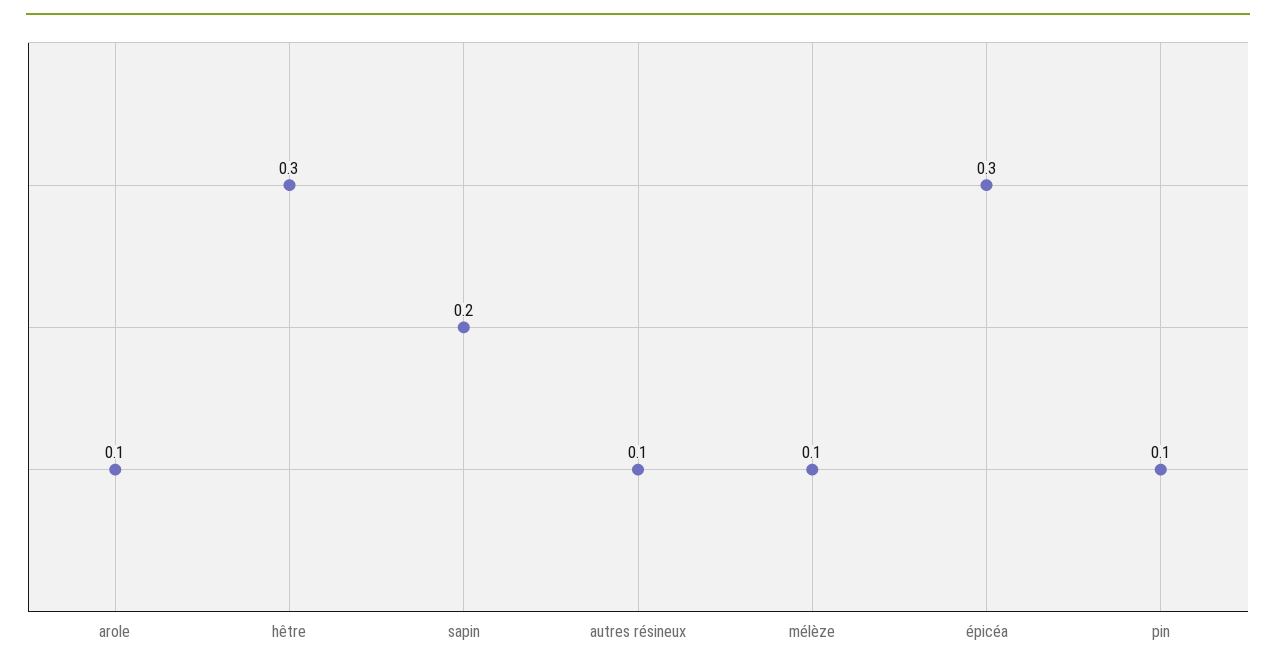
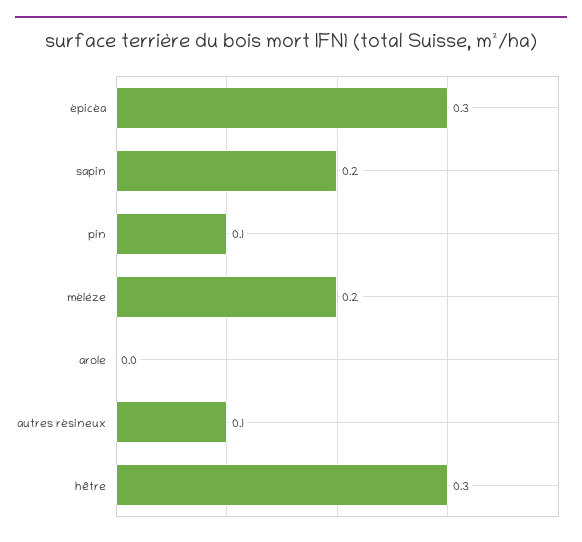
  {
-   "arole": 0.1,
+   "arole": 0,
    "hêtre": 0.3,
    "sapin": 0.2,
    "autres résineux": 0.1,
-   "mélèze": 0.1,
+   "mélèze": 0.2,
    "épicéa": 0.3,
    "pin": 0.1
  }

